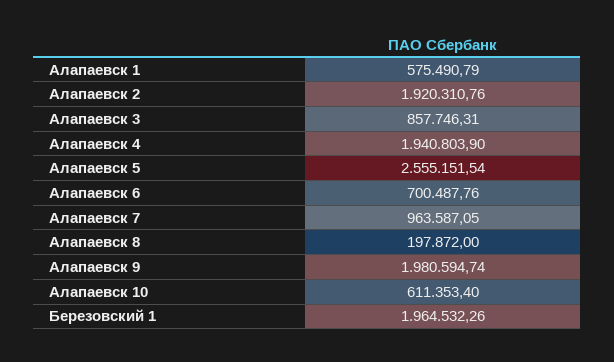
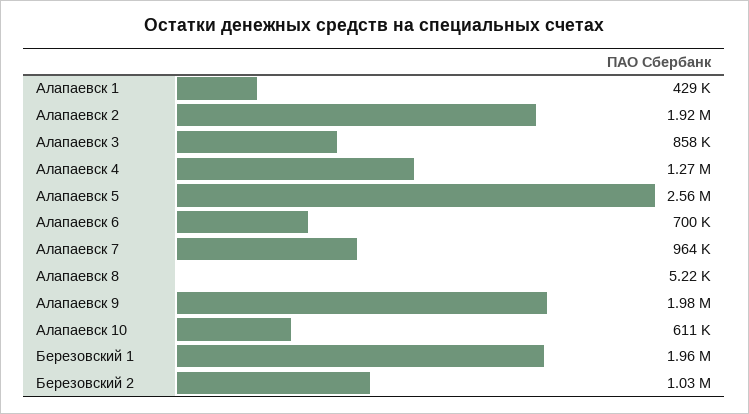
  {
-   "Алапаевск 1": 575490.79,
+   "Алапаевск 1": 429000,
    "Алапаевск 2": 1920310.76,
    "Алапаевск 3": 857746.31,
-   "Алапаевск 4": 1940803.9,
+   "Алапаевск 4": 1270000,
    "Алапаевск 5": 2555151.54,
    "Алапаевск 6": 700487.76,
    "Алапаевск 7": 963587.05,
-   "Алапаевск 8": 197872,
+   "Алапаевск 8": 5220,
    "Алапаевск 9": 1980594.74,
    "Алапаевск 10": 611353.4,
-   "Березовский 1": 1964532.26
+   "Березовский 1": 1964532.26,
+   "Березовский 2": 1030000
  }

